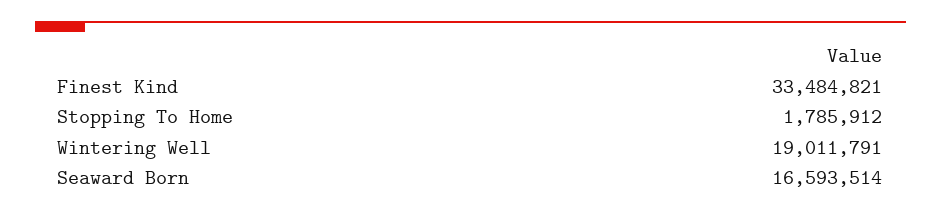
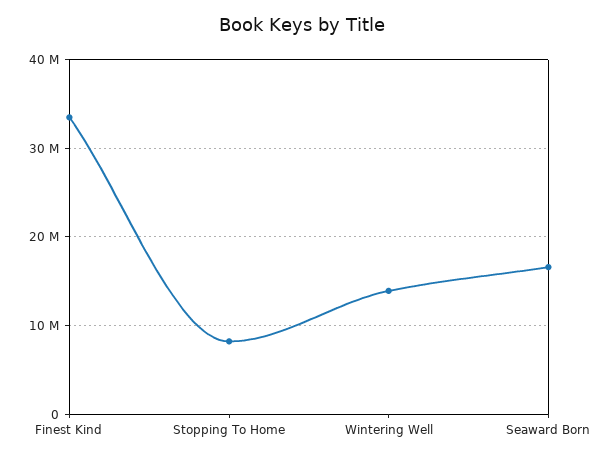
  {
    "Finest Kind": 33484821,
-   "Stopping To Home": 1785912,
+   "Stopping To Home": 8000000,
-   "Wintering Well": 19011791,
+   "Wintering Well": 14000000,
    "Seaward Born": 16593514
  }

